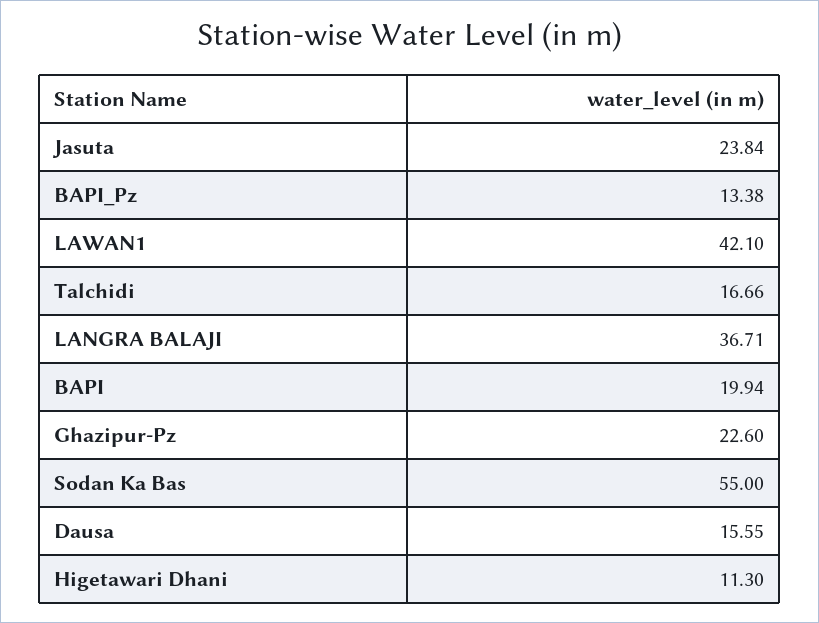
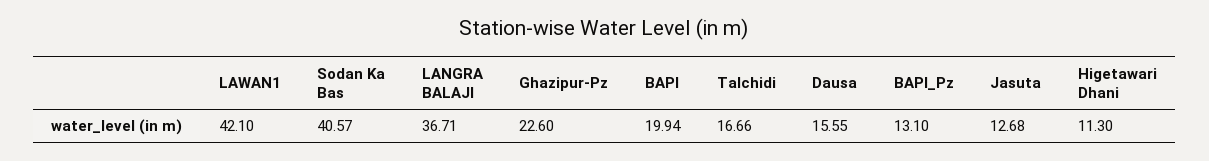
  {
-   "Jasuta": 23.84,
+   "Jasuta": 12.68,
-   "BAPI_Pz": 13.38,
+   "BAPI_Pz": 13.1,
    "LAWAN1": 42.1,
    "Talchidi": 16.66,
    "LANGRA BALAJI": 36.71,
    "BAPI": 19.94,
    "Ghazipur-Pz": 22.6,
-   "Sodan Ka Bas": 55,
+   "Sodan Ka Bas": 40.57,
    "Dausa": 15.55,
    "Higetawari Dhani": 11.3
  }

